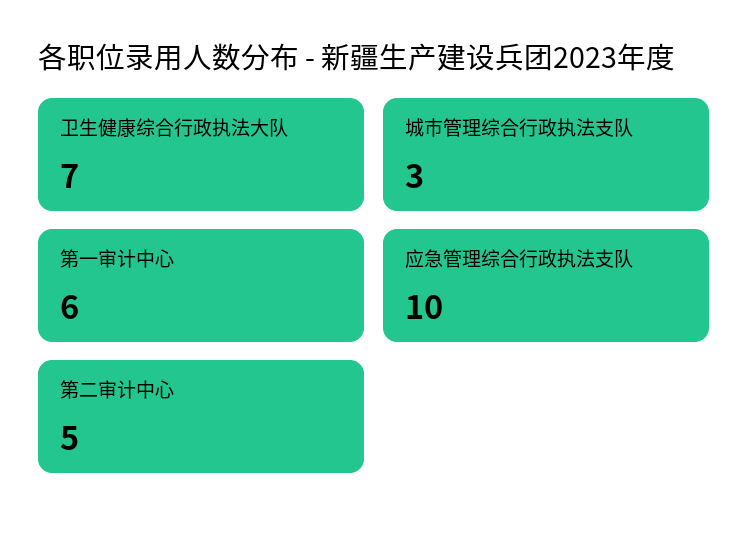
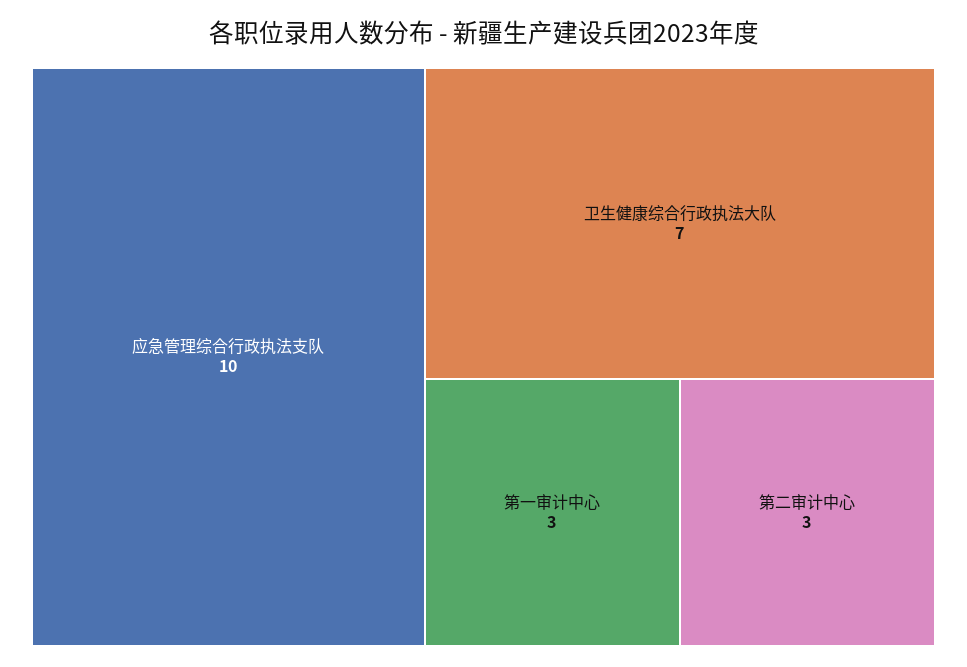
  {
    "卫生健康综合行政执法大队": 7,
-   "城市管理综合行政执法支队": 3,
-   "第一审计中心": 6,
+   "第一审计中心": 3,
    "应急管理综合行政执法支队": 10,
-   "第二审计中心": 5
+   "第二审计中心": 3
  }

